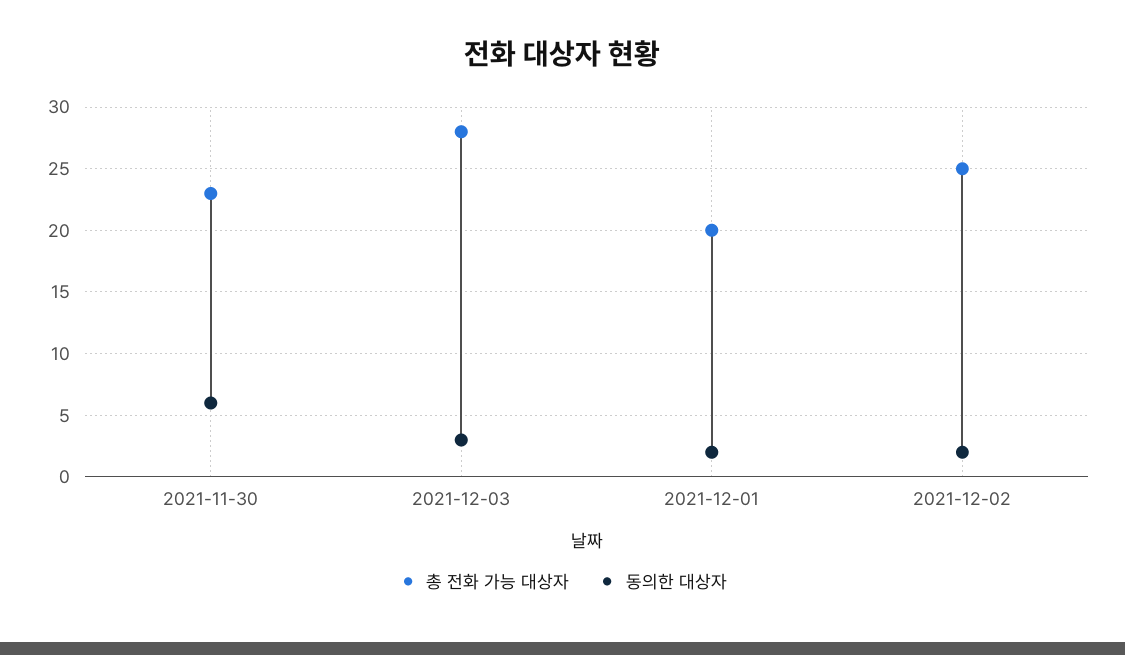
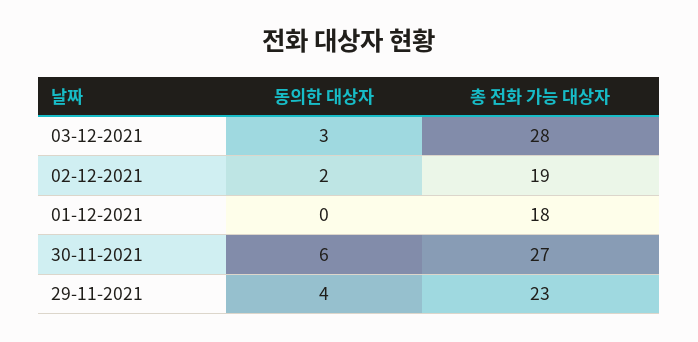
  {
    "총 전화 가능 대상자": {
-     "2021-11-30": 23,
+     "2021-11-30": 27,
      "2021-12-03": 28,
-     "2021-12-01": 20,
+     "2021-12-01": 18,
-     "2021-12-02": 25
+     "2021-12-02": 19,
+     "29-11-2021": 23
    },
    "동의한 대상자": {
      "2021-11-30": 6,
      "2021-12-03": 3,
-     "2021-12-01": 2,
+     "2021-12-01": 0,
-     "2021-12-02": 2
+     "2021-12-02": 2,
+     "29-11-2021": 4
    }
  }

